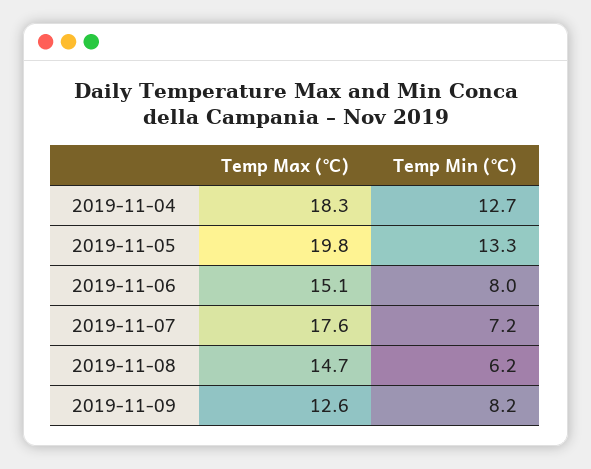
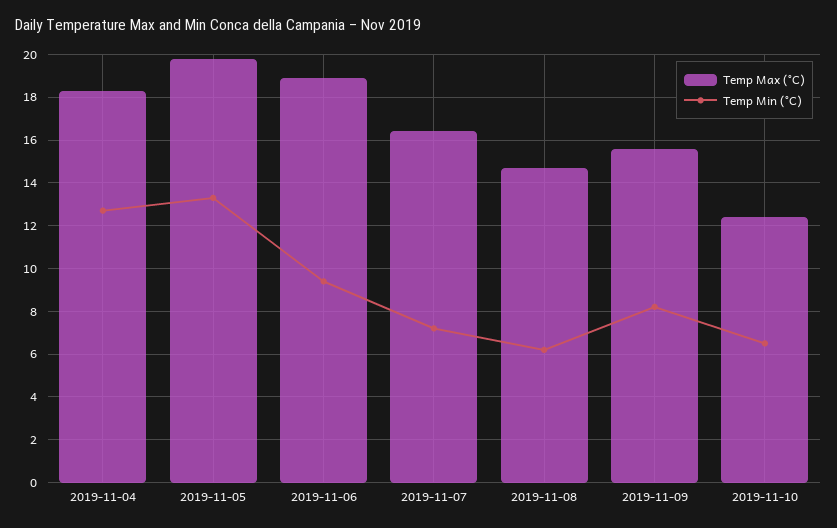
  {
    "Temp Max (°C)": {
      "2019-11-04": 18.3,
      "2019-11-05": 19.8,
-     "2019-11-06": 15.1,
+     "2019-11-06": 19,
-     "2019-11-07": 17.6,
+     "2019-11-07": 16.5,
      "2019-11-08": 14.7,
-     "2019-11-09": 12.6
+     "2019-11-09": 15.5,
+     "2019-11-10": 12.5
    },
    "Temp Min (°C)": {
      "2019-11-04": 12.7,
      "2019-11-05": 13.3,
-     "2019-11-06": 8,
+     "2019-11-06": 9.5,
      "2019-11-07": 7.2,
      "2019-11-08": 6.2,
-     "2019-11-09": 8.2
+     "2019-11-09": 8.2,
+     "2019-11-10": 6.5
    }
  }

